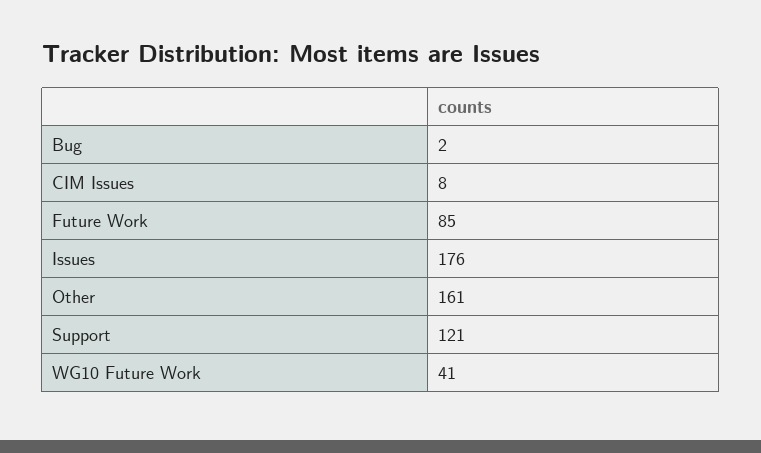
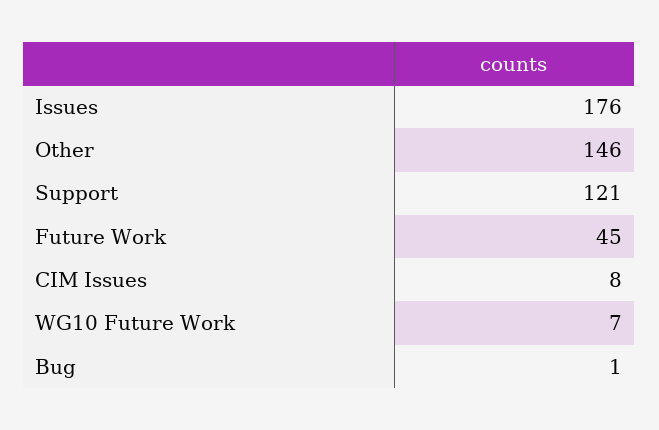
  {
-   "Bug": 2,
+   "Bug": 1,
    "CIM Issues": 8,
-   "Future Work": 85,
+   "Future Work": 45,
    "Issues": 176,
-   "Other": 161,
+   "Other": 146,
    "Support": 121,
-   "WG10 Future Work": 41
+   "WG10 Future Work": 7
  }

